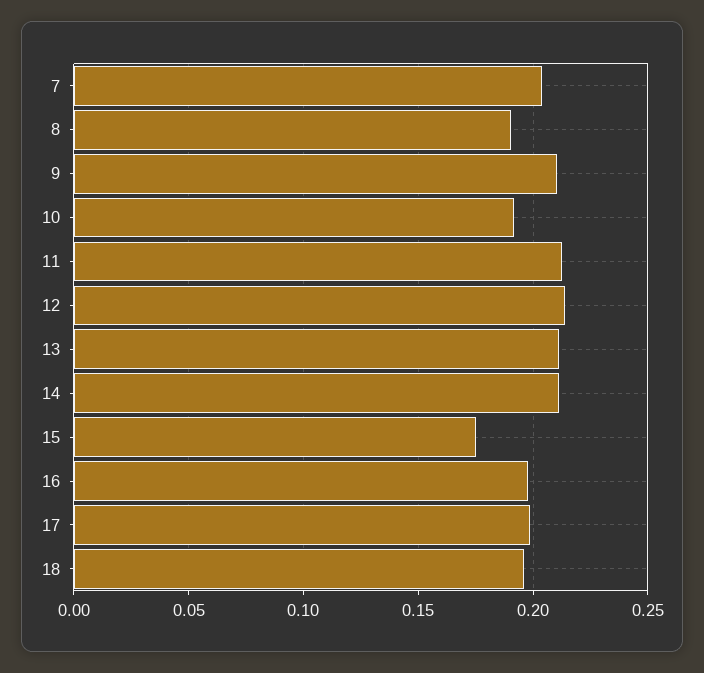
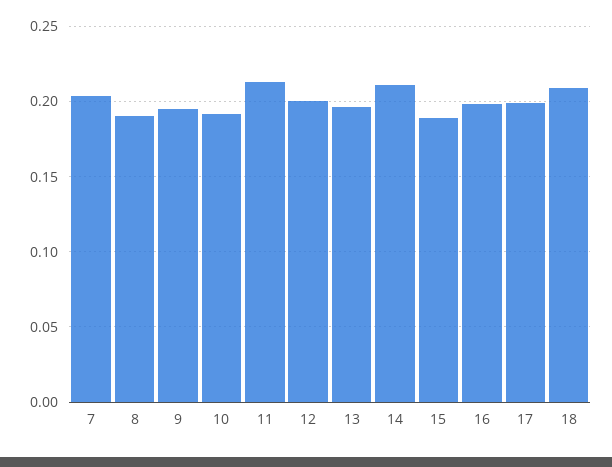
  {
    "7": 0.205,
    "8": 0.19,
-   "9": 0.21,
+   "9": 0.195,
    "10": 0.19,
    "11": 0.215,
-   "12": 0.215,
+   "12": 0.2,
-   "13": 0.21,
+   "13": 0.195,
    "14": 0.21,
-   "15": 0.175,
+   "15": 0.19,
    "16": 0.2,
    "17": 0.2,
-   "18": 0.195
+   "18": 0.21
  }

